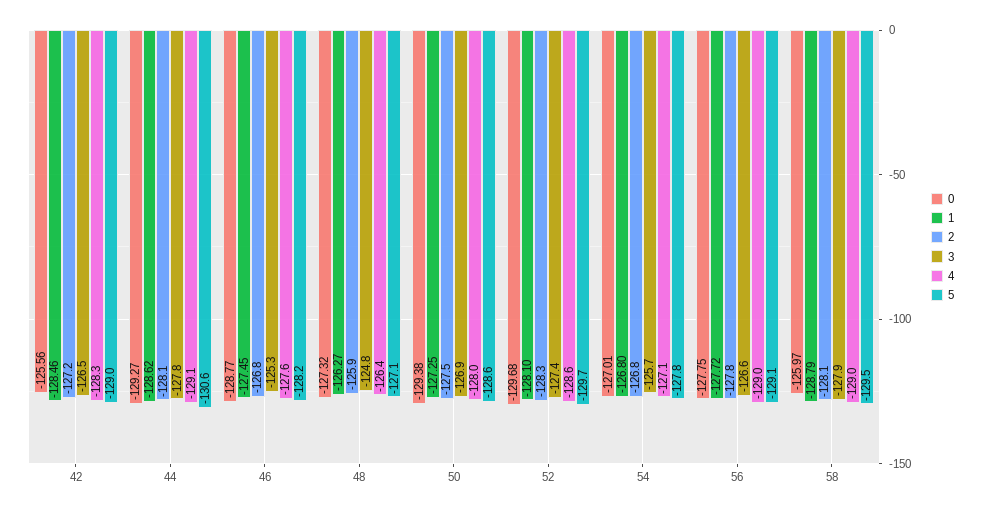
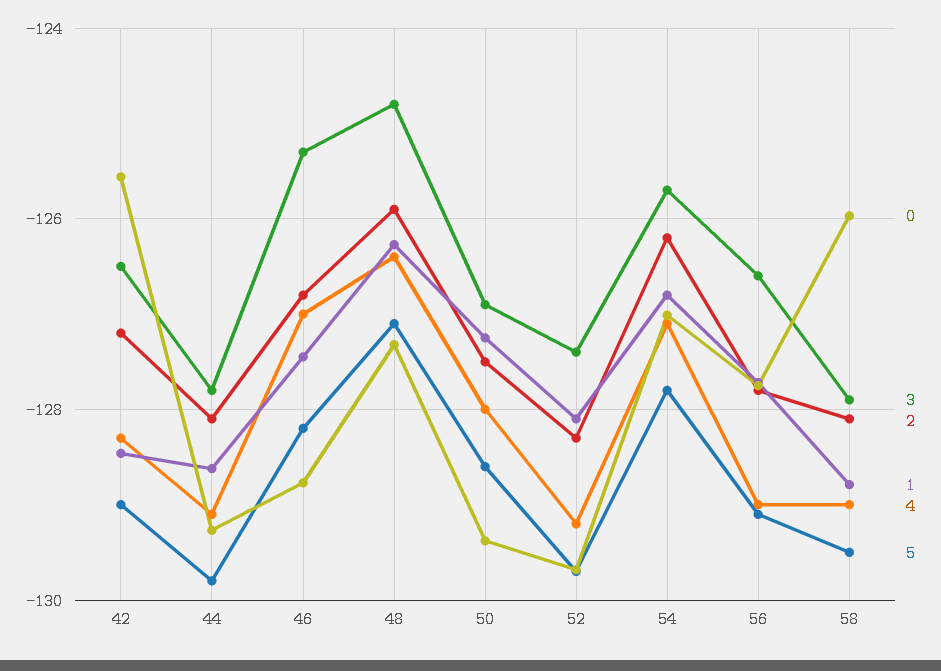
  {
    "0": {
      "42": -125.56,
      "44": -129.27,
      "46": -128.77,
      "48": -127.32,
      "50": -129.38,
      "52": -129.68,
      "54": -127.01,
      "56": -127.75,
      "58": -125.97
    },
    "1": {
      "42": -128.46,
      "44": -128.62,
      "46": -127.45,
      "48": -126.27,
      "50": -127.25,
      "52": -128.1,
      "54": -126.8,
      "56": -127.72,
      "58": -128.79
    },
    "2": {
      "42": -127.2,
      "44": -128.1,
      "46": -126.8,
      "48": -125.9,
      "50": -127.5,
      "52": -128.3,
-     "54": -126.8,
+     "54": -126.2,
      "56": -127.8,
      "58": -128.1
    },
    "3": {
      "42": -126.5,
      "44": -127.8,
      "46": -125.3,
      "48": -124.8,
      "50": -126.9,
      "52": -127.4,
      "54": -125.7,
      "56": -126.6,
      "58": -127.9
    },
    "4": {
      "42": -128.3,
      "44": -129.1,
-     "46": -127.6,
+     "46": -127,
      "48": -126.4,
      "50": -128,
-     "52": -128.6,
+     "52": -129.2,
      "54": -127.1,
      "56": -129,
      "58": -129
    },
    "5": {
      "42": -129,
-     "44": -130.6,
+     "44": -129.8,
      "46": -128.2,
      "48": -127.1,
      "50": -128.6,
      "52": -129.7,
      "54": -127.8,
      "56": -129.1,
      "58": -129.5
    }
  }

